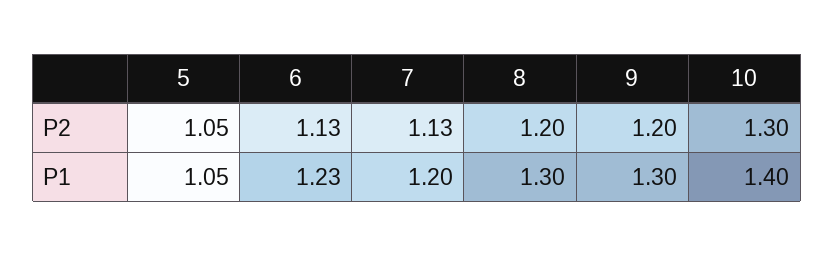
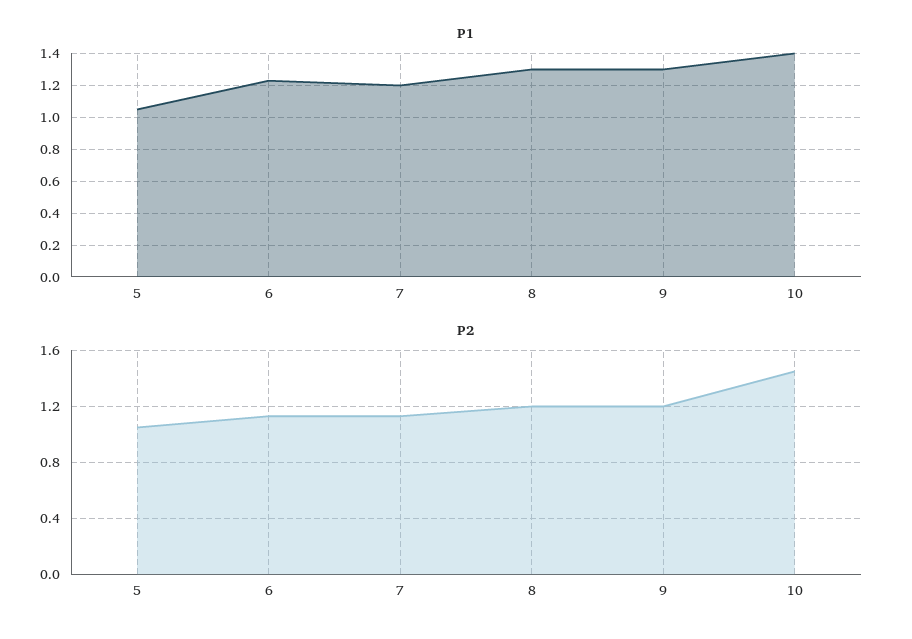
  {
    "P2": {
      "5": 1.05,
      "6": 1.13,
      "7": 1.13,
      "8": 1.2,
      "9": 1.2,
-     "10": 1.3
+     "10": 1.45
    },
    "P1": {
      "5": 1.05,
      "6": 1.23,
      "7": 1.2,
      "8": 1.3,
      "9": 1.3,
      "10": 1.4
    }
  }

